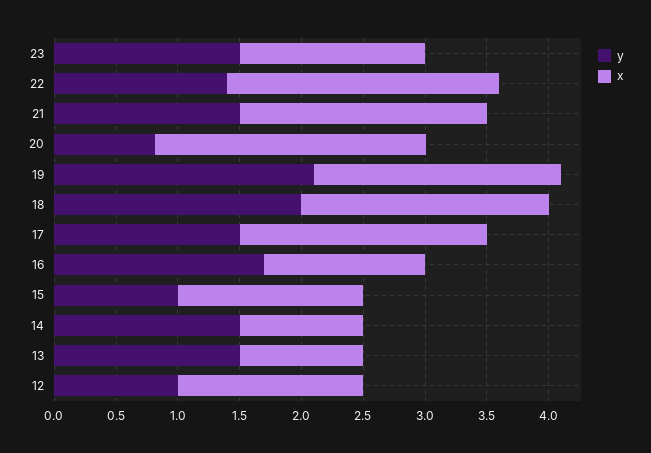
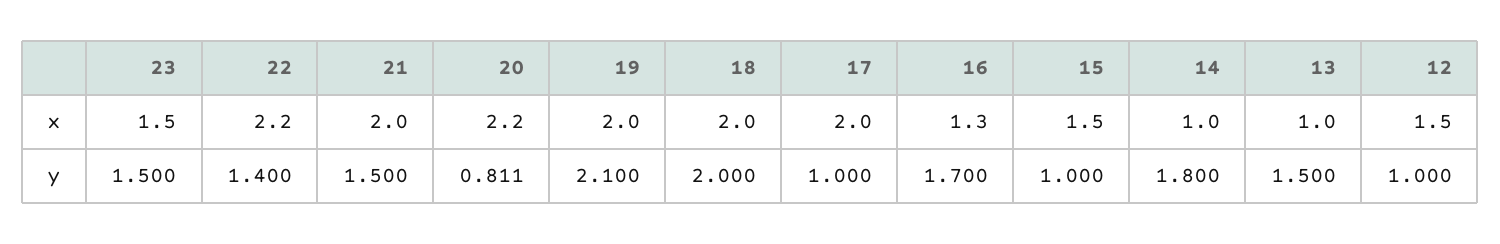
  {
    "y": {
      "23": 1.5,
      "22": 1.4,
      "21": 1.5,
      "20": 0.811,
      "19": 2.1,
      "18": 2,
-     "17": 1.5,
+     "17": 1,
      "16": 1.7,
      "15": 1,
-     "14": 1.5,
+     "14": 1.8,
      "13": 1.5,
      "12": 1
    },
    "x": {
      "23": 1.5,
      "22": 2.2,
      "21": 2,
      "20": 2.2,
      "19": 2,
      "18": 2,
      "17": 2,
      "16": 1.3,
      "15": 1.5,
      "14": 1,
      "13": 1,
      "12": 1.5
    }
  }

